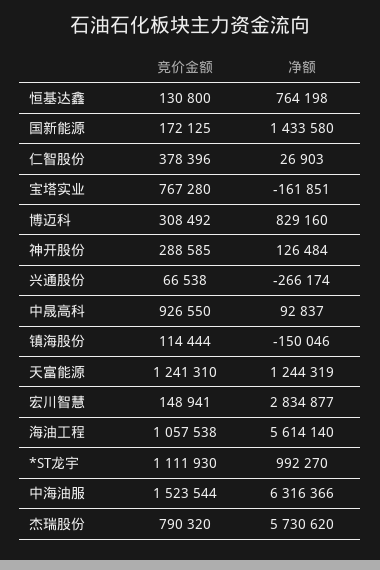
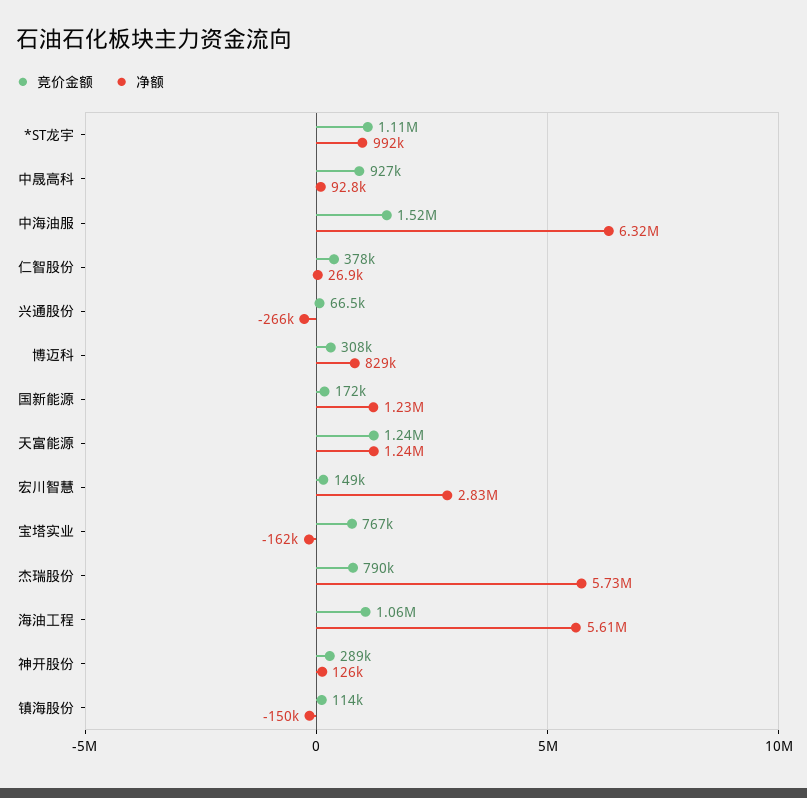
  {
    "竞价金额": {
-     "恒基达鑫": 130800,
      "国新能源": 172125,
      "仁智股份": 378396,
      "宝塔实业": 767280,
      "博迈科": 308492,
      "神开股份": 288585,
      "兴通股份": 66538,
      "中晟高科": 926550,
      "镇海股份": 114444,
      "天富能源": 1241310,
      "宏川智慧": 148941,
      "海油工程": 1057538,
      "*ST龙宇": 1111930,
      "中海油服": 1523544,
      "杰瑞股份": 790320
    },
    "净额": {
-     "恒基达鑫": 764198,
-     "国新能源": 1433580,
+     "国新能源": 1230000,
      "仁智股份": 26903,
      "宝塔实业": -161851,
      "博迈科": 829160,
      "神开股份": 126484,
      "兴通股份": -266174,
      "中晟高科": 92837,
      "镇海股份": -150046,
      "天富能源": 1244319,
      "宏川智慧": 2834877,
      "海油工程": 5614140,
      "*ST龙宇": 992270,
      "中海油服": 6316366,
      "杰瑞股份": 5730620
    }
  }

